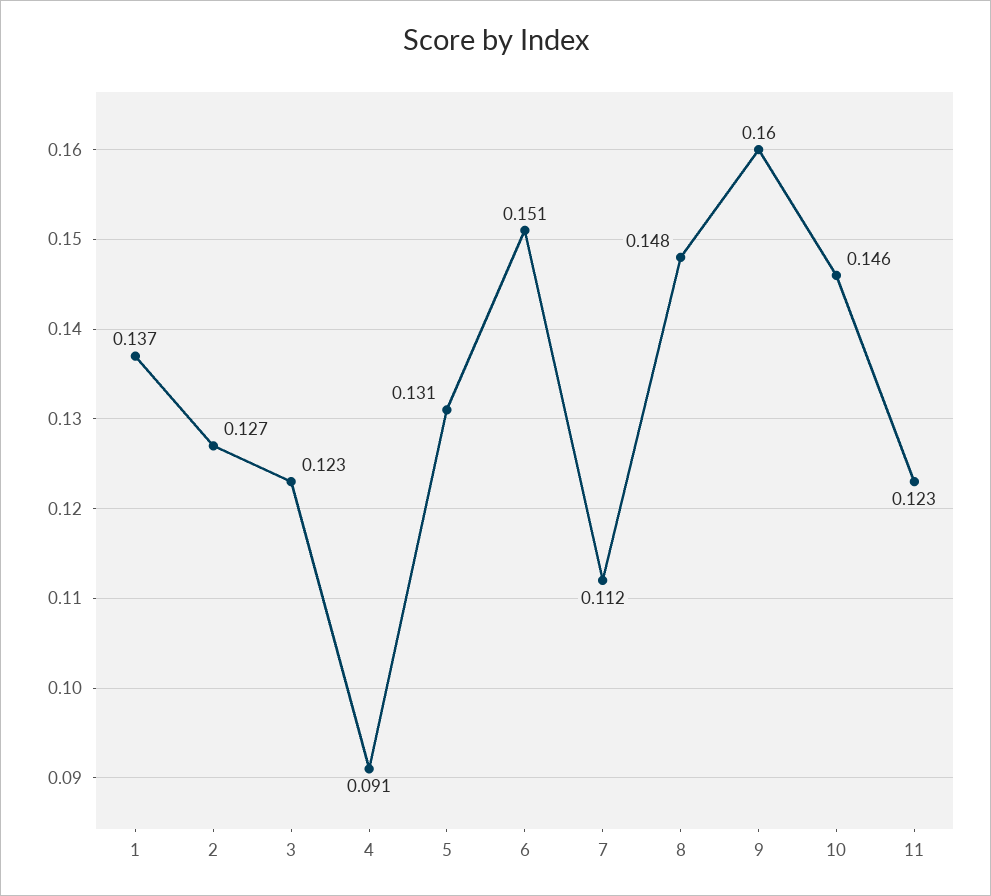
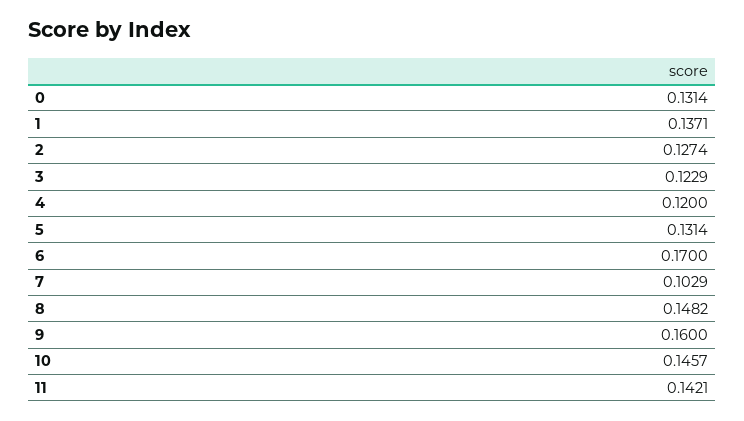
  {
    "1": 0.1371,
    "2": 0.1274,
    "3": 0.1229,
-   "4": 0.091,
+   "4": 0.12,
    "5": 0.1314,
-   "6": 0.151,
+   "6": 0.17,
-   "7": 0.112,
+   "7": 0.1029,
    "8": 0.1482,
    "9": 0.16,
    "10": 0.1457,
-   "11": 0.123
+   "11": 0.1421,
+   "0": 0.1314
  }

